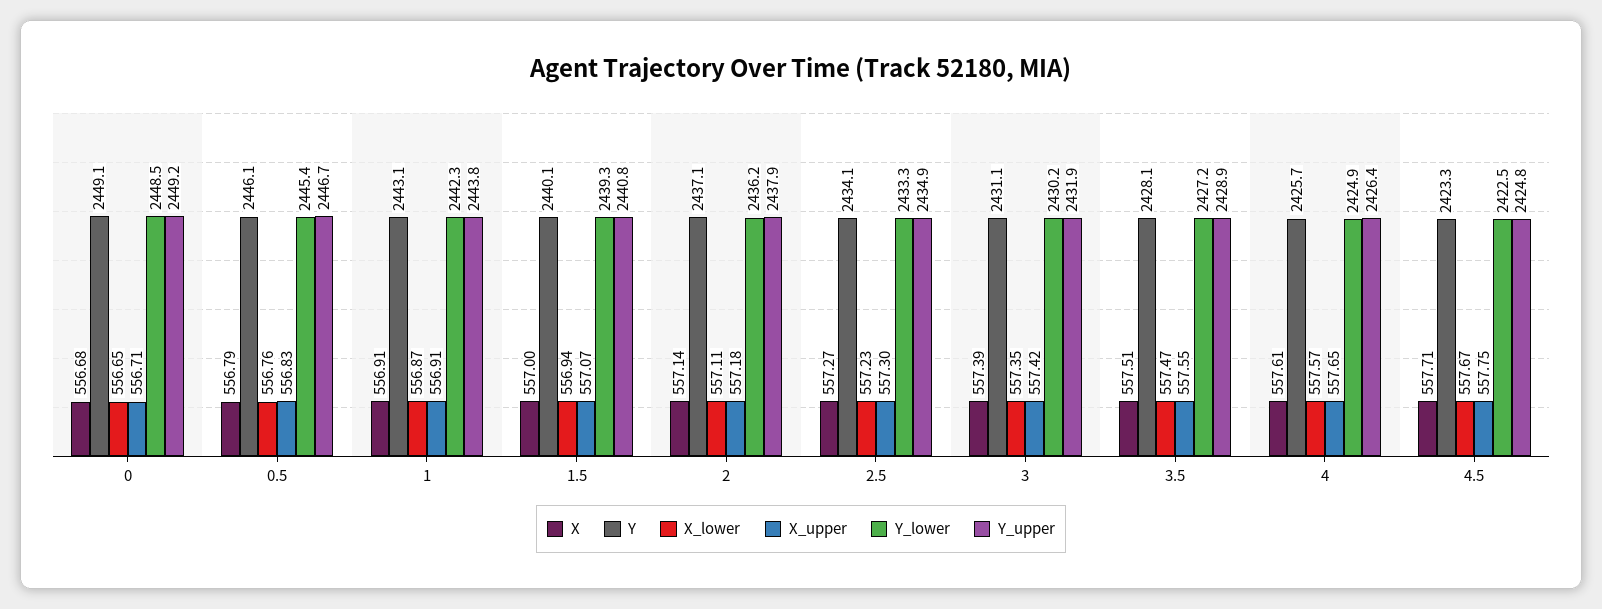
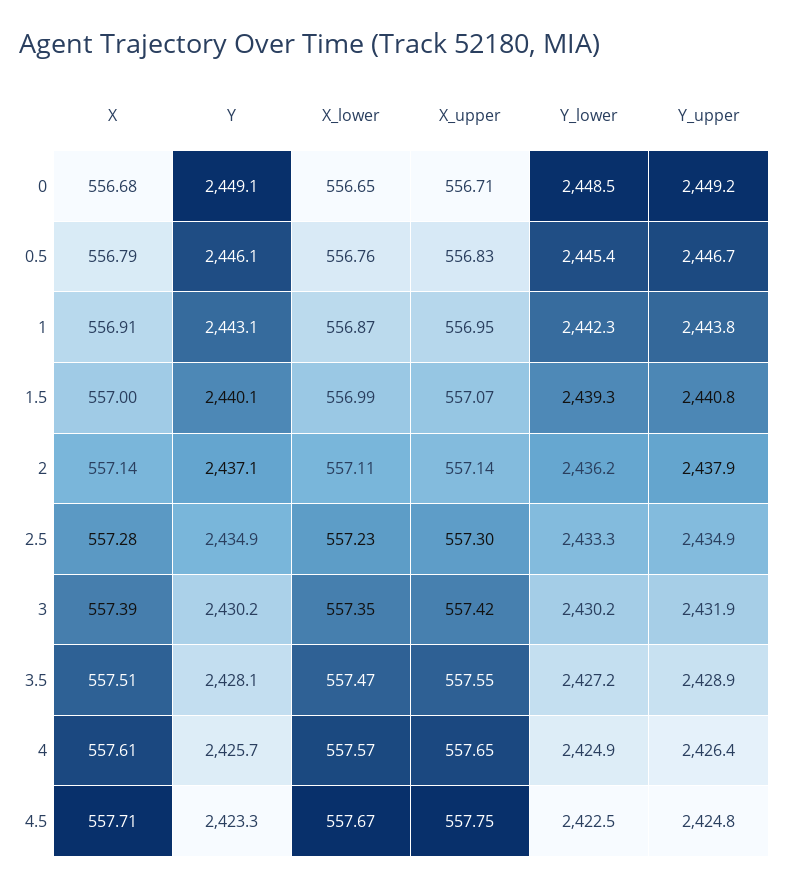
  {
    "X": {
      "0": 556.68,
      "0.5": 556.79,
      "1": 556.91,
      "1.5": 557,
      "2": 557.14,
-     "2.5": 557.27,
+     "2.5": 557.28,
      "3": 557.39,
      "3.5": 557.51,
      "4": 557.61,
      "4.5": 557.71
    },
    "Y": {
      "0": 2449.1,
      "0.5": 2446.1,
      "1": 2443.1,
      "1.5": 2440.1,
      "2": 2437.1,
-     "2.5": 2434.1,
+     "2.5": 2434.9,
-     "3": 2431.1,
+     "3": 2430.2,
      "3.5": 2428.1,
      "4": 2425.7,
      "4.5": 2423.3
    },
    "X_lower": {
      "0": 556.65,
      "0.5": 556.76,
      "1": 556.87,
-     "1.5": 556.94,
+     "1.5": 556.99,
      "2": 557.11,
      "2.5": 557.23,
      "3": 557.35,
      "3.5": 557.47,
      "4": 557.57,
      "4.5": 557.67
    },
    "X_upper": {
      "0": 556.71,
      "0.5": 556.83,
-     "1": 556.91,
+     "1": 556.95,
      "1.5": 557.07,
-     "2": 557.18,
+     "2": 557.14,
      "2.5": 557.3,
      "3": 557.42,
      "3.5": 557.55,
      "4": 557.65,
      "4.5": 557.75
    },
    "Y_lower": {
      "0": 2448.5,
      "0.5": 2445.4,
      "1": 2442.3,
      "1.5": 2439.3,
      "2": 2436.2,
      "2.5": 2433.3,
      "3": 2430.2,
      "3.5": 2427.2,
      "4": 2424.9,
      "4.5": 2422.5
    },
    "Y_upper": {
      "0": 2449.2,
      "0.5": 2446.7,
      "1": 2443.8,
      "1.5": 2440.8,
      "2": 2437.9,
      "2.5": 2434.9,
      "3": 2431.9,
      "3.5": 2428.9,
      "4": 2426.4,
      "4.5": 2424.8
    }
  }

